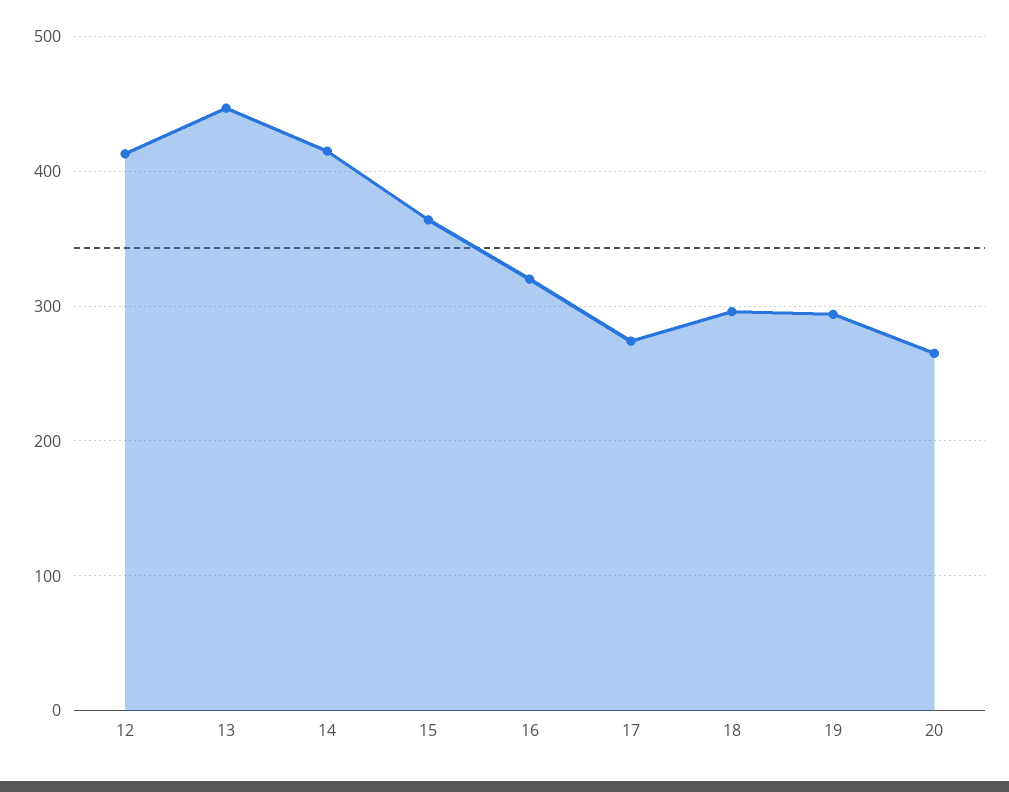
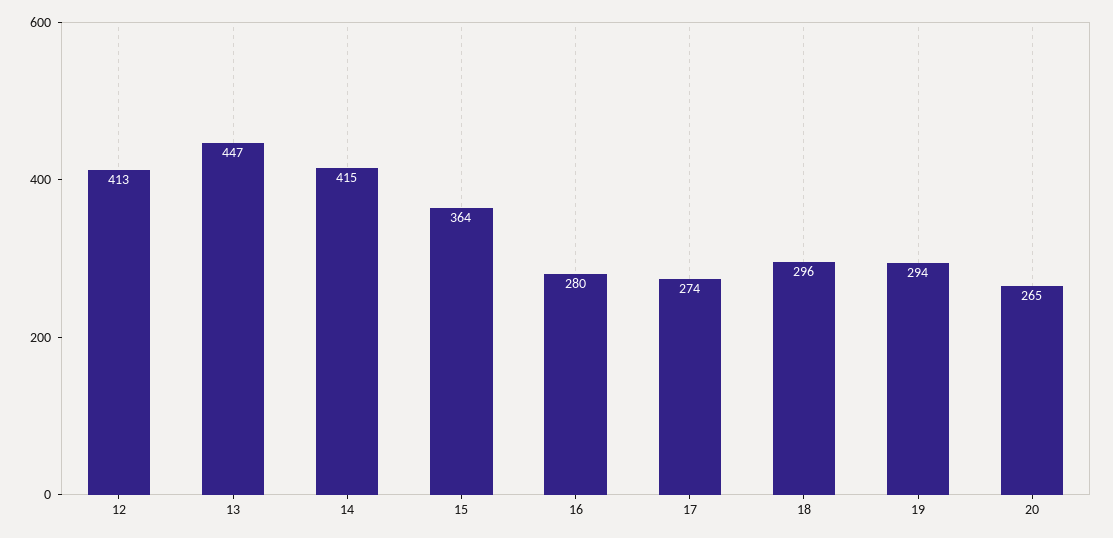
  {
    "12": 413,
    "13": 447,
    "14": 415,
    "15": 364,
-   "16": 320,
+   "16": 280,
    "17": 274,
    "18": 296,
    "19": 294,
    "20": 265
  }

